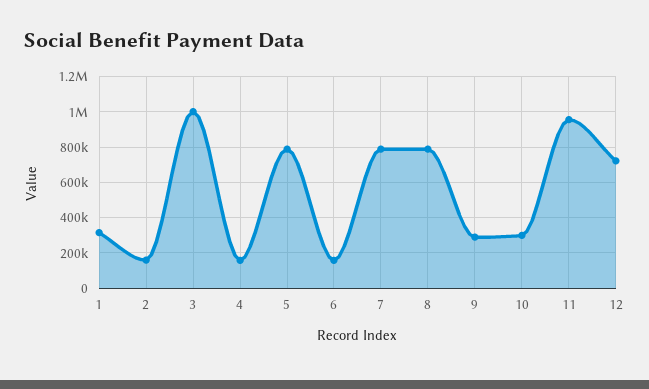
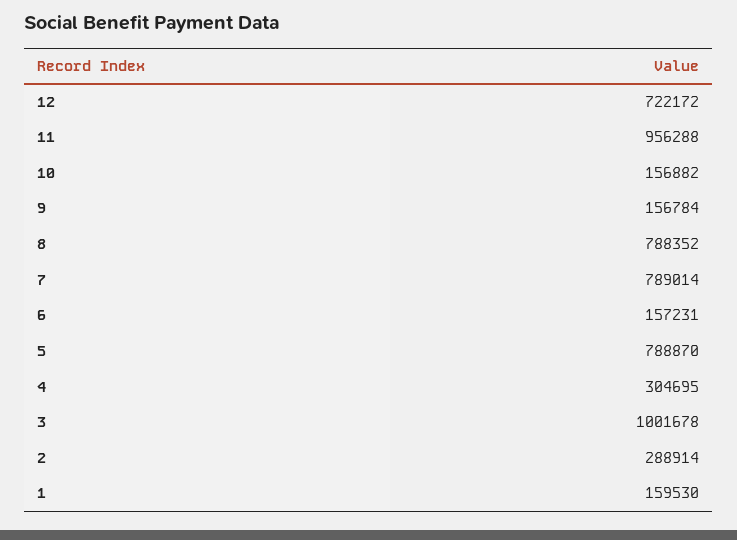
  {
-   "1": 300000,
+   "1": 159530,
-   "2": 150000,
+   "2": 288914,
    "3": 1001678,
-   "4": 150000,
+   "4": 304695,
    "5": 788870,
    "6": 157231,
    "7": 789014,
    "8": 788352,
-   "9": 300000,
+   "9": 156784,
-   "10": 300000,
+   "10": 156882,
    "11": 956288,
    "12": 722172
  }

